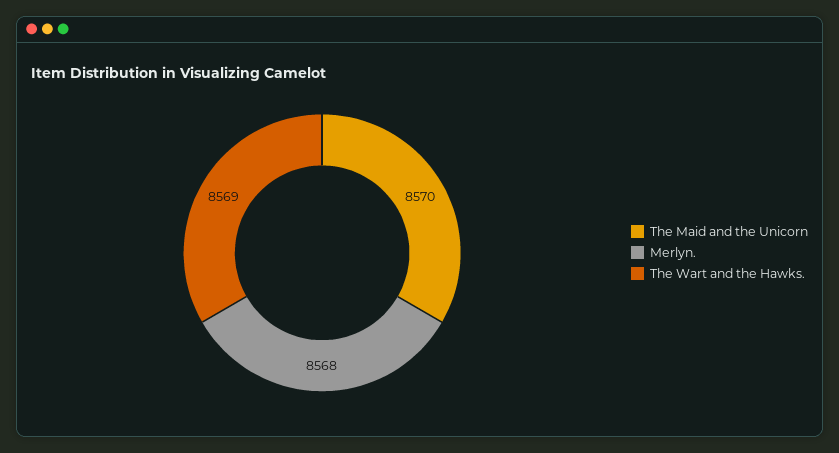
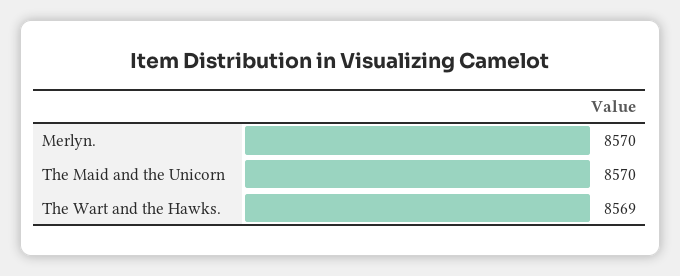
  {
    "The Maid and the Unicorn": 8570,
-   "Merlyn.": 8568,
+   "Merlyn.": 8570,
    "The Wart and the Hawks.": 8569
  }

